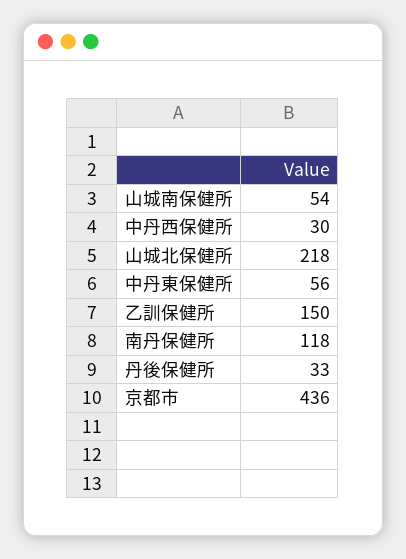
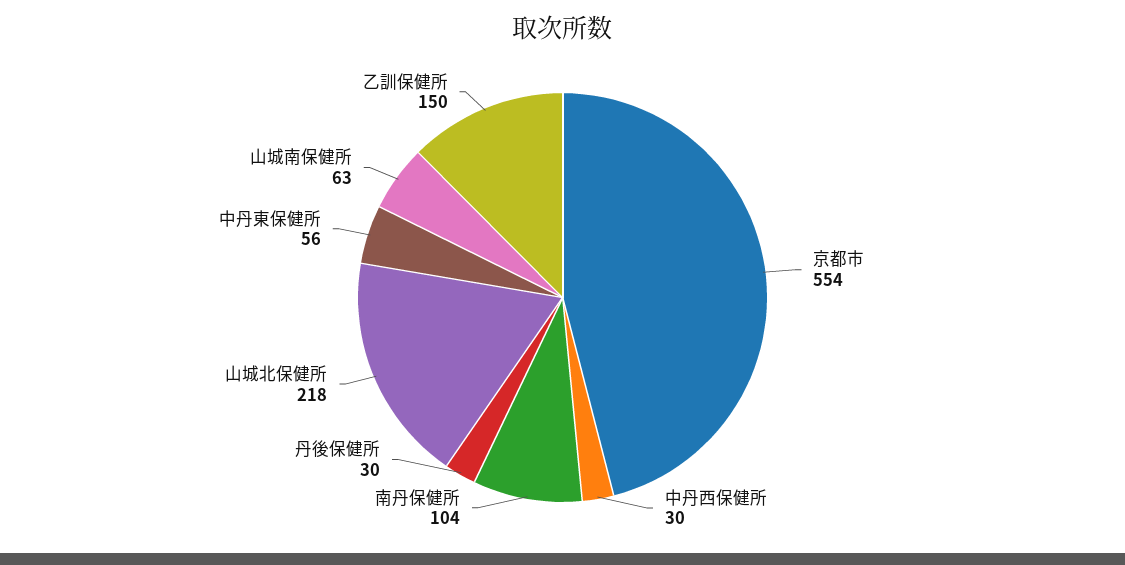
  {
-   "山城南保健所": 54,
+   "山城南保健所": 63,
    "中丹西保健所": 30,
    "山城北保健所": 218,
    "中丹東保健所": 56,
    "乙訓保健所": 150,
-   "南丹保健所": 118,
+   "南丹保健所": 104,
-   "丹後保健所": 33,
+   "丹後保健所": 30,
-   "京都市": 436
+   "京都市": 554
  }

